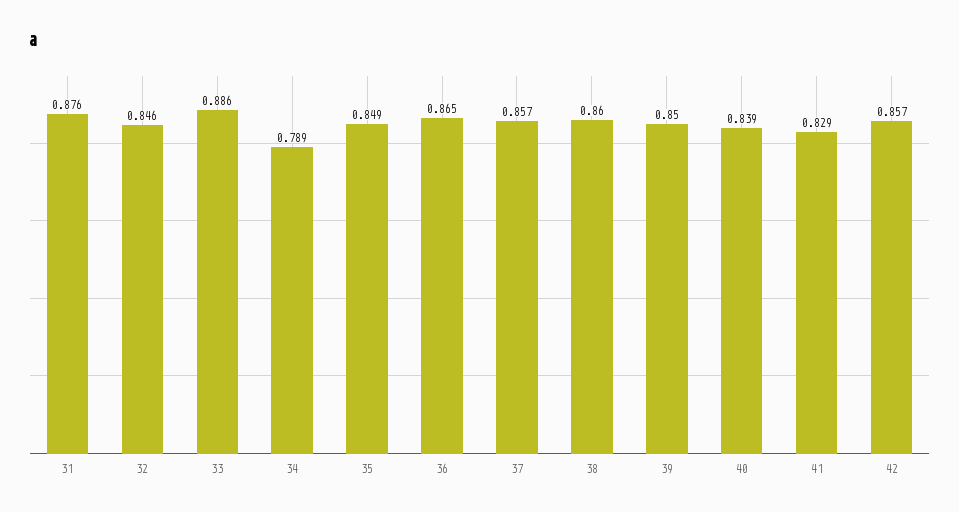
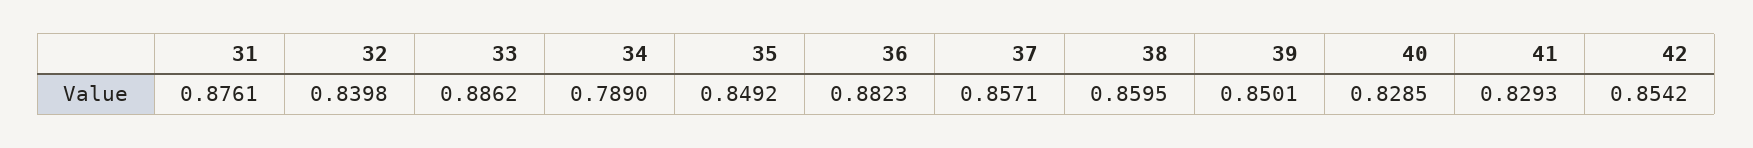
  {
    "31": 0.8761,
-   "32": 0.846,
+   "32": 0.8398,
    "33": 0.8862,
    "34": 0.789,
    "35": 0.8492,
-   "36": 0.865,
+   "36": 0.8823,
    "37": 0.8571,
    "38": 0.8595,
    "39": 0.8501,
-   "40": 0.839,
+   "40": 0.8285,
    "41": 0.8293,
-   "42": 0.857
+   "42": 0.8542
  }

